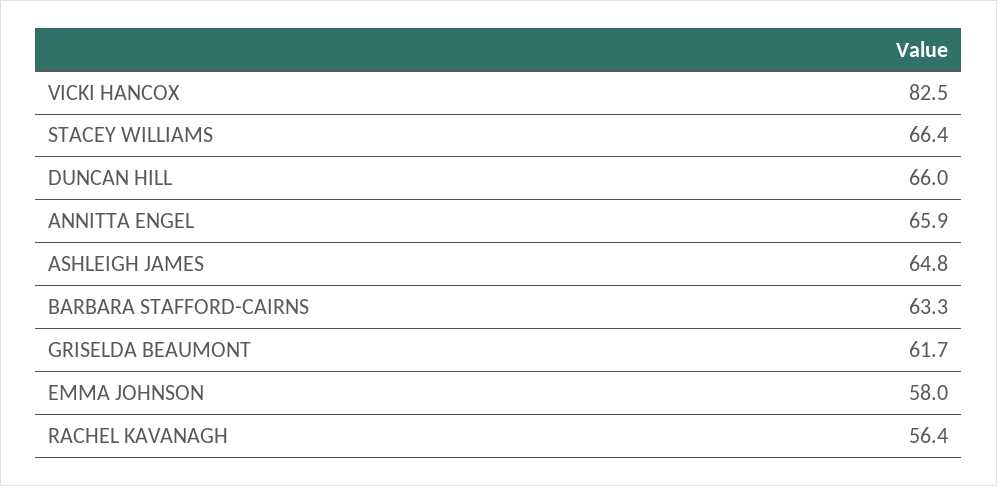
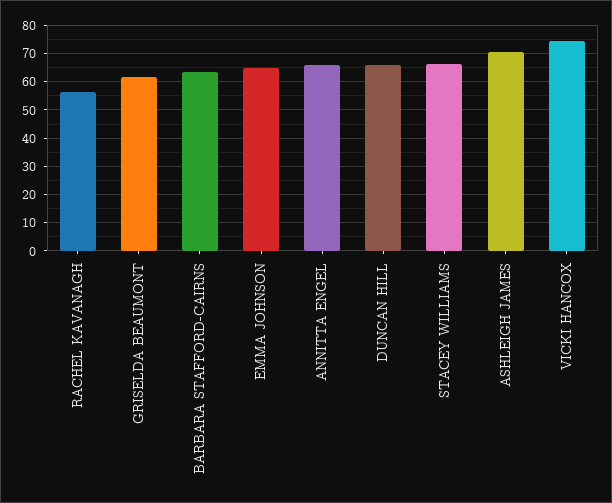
  {
-   "VICKI HANCOX": 82.5,
+   "VICKI HANCOX": 75,
    "STACEY WILLIAMS": 66.4,
    "DUNCAN HILL": 66,
    "ANNITTA ENGEL": 65.9,
-   "ASHLEIGH JAMES": 64.8,
+   "ASHLEIGH JAMES": 70,
    "BARBARA STAFFORD-CAIRNS": 63.3,
    "GRISELDA BEAUMONT": 61.7,
-   "EMMA JOHNSON": 58,
+   "EMMA JOHNSON": 65,
    "RACHEL KAVANAGH": 56.4
  }

